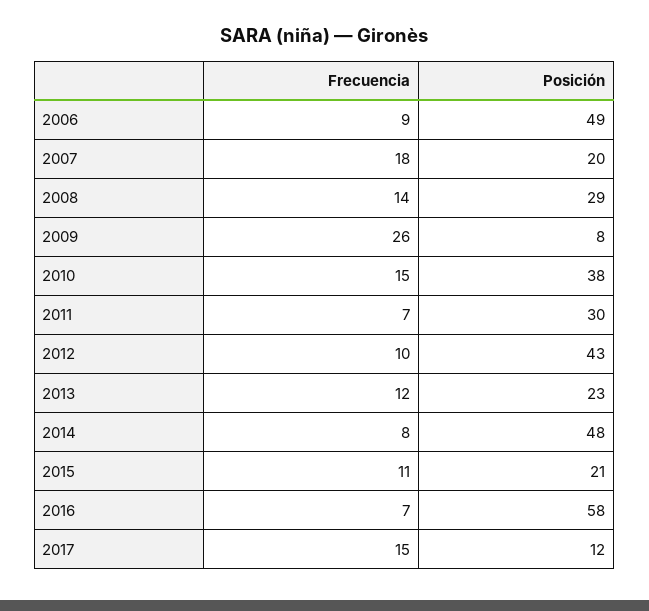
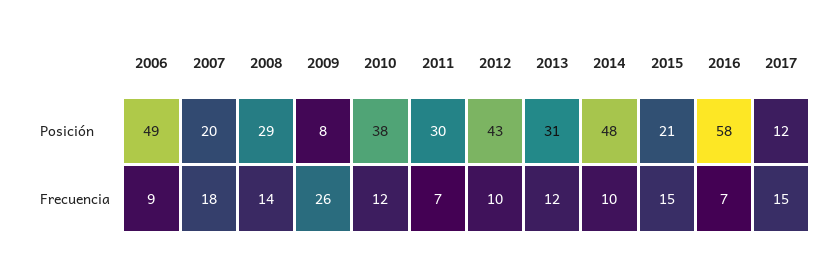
  {
    "Frecuencia": {
      "2006": 9,
      "2007": 18,
      "2008": 14,
      "2009": 26,
-     "2010": 15,
+     "2010": 12,
      "2011": 7,
      "2012": 10,
      "2013": 12,
-     "2014": 8,
+     "2014": 10,
-     "2015": 11,
+     "2015": 15,
      "2016": 7,
      "2017": 15
    },
    "Posición": {
      "2006": 49,
      "2007": 20,
      "2008": 29,
      "2009": 8,
      "2010": 38,
      "2011": 30,
      "2012": 43,
-     "2013": 23,
+     "2013": 31,
      "2014": 48,
      "2015": 21,
      "2016": 58,
      "2017": 12
    }
  }

